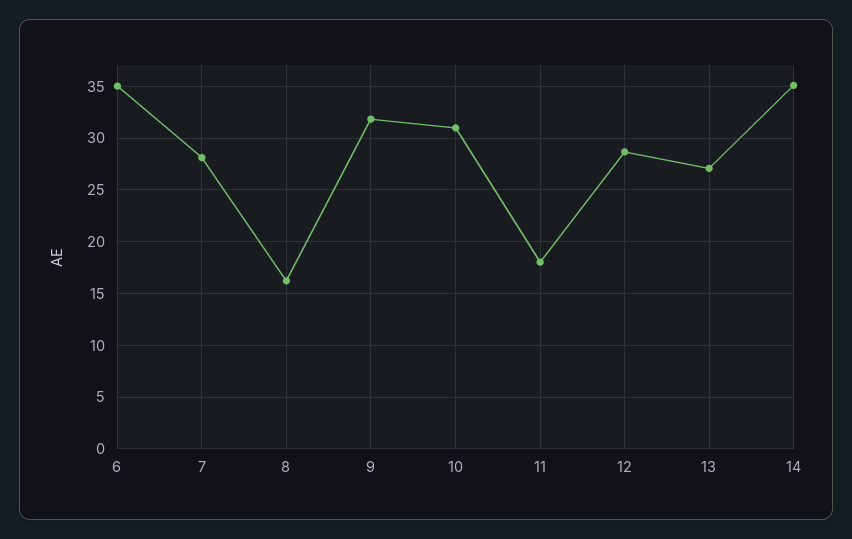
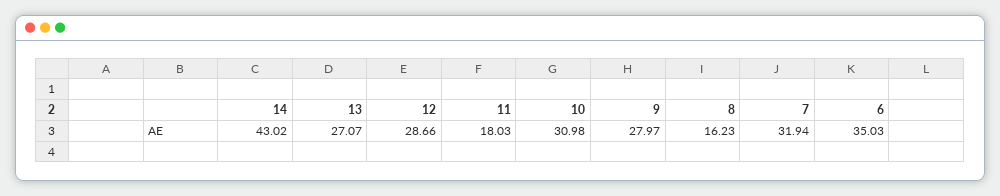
  {
    "6": 35.03,
-   "7": 28,
+   "7": 31.94,
    "8": 16.23,
-   "9": 32,
+   "9": 27.97,
    "10": 30.98,
    "11": 18.03,
    "12": 28.66,
    "13": 27.07,
-   "14": 35
+   "14": 43.02
  }

